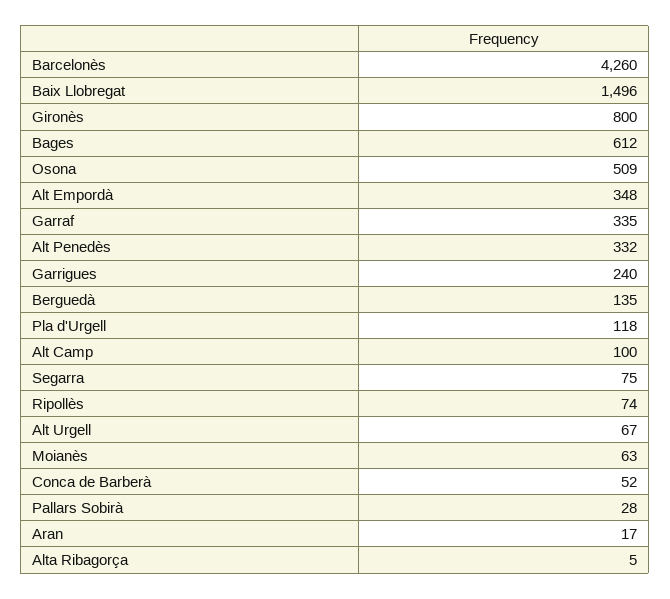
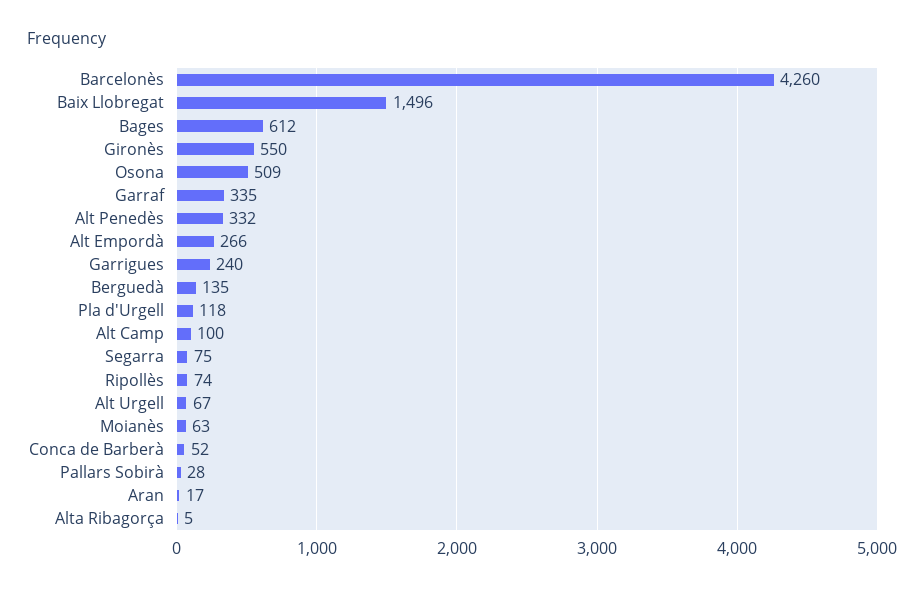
  {
    "Barcelonès": 4260,
    "Baix Llobregat": 1496,
-   "Gironès": 800,
+   "Gironès": 550,
    "Bages": 612,
    "Osona": 509,
-   "Alt Empordà": 348,
+   "Alt Empordà": 266,
    "Garraf": 335,
    "Alt Penedès": 332,
    "Garrigues": 240,
    "Berguedà": 135,
    "Pla d'Urgell": 118,
    "Alt Camp": 100,
    "Segarra": 75,
    "Ripollès": 74,
    "Alt Urgell": 67,
    "Moianès": 63,
    "Conca de Barberà": 52,
    "Pallars Sobirà": 28,
    "Aran": 17,
    "Alta Ribagorça": 5
  }

